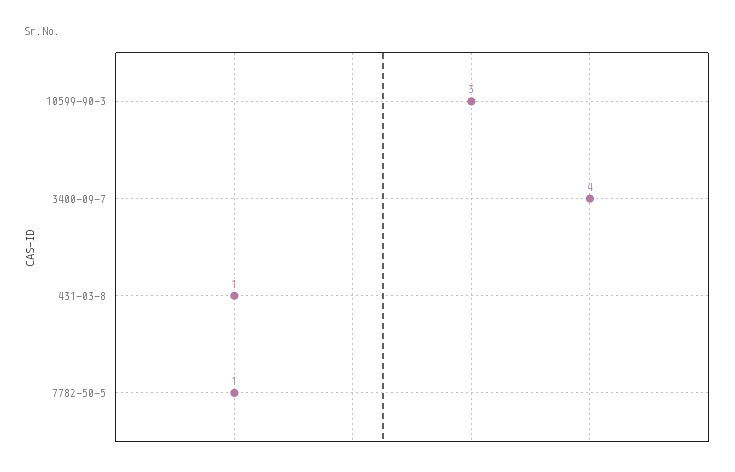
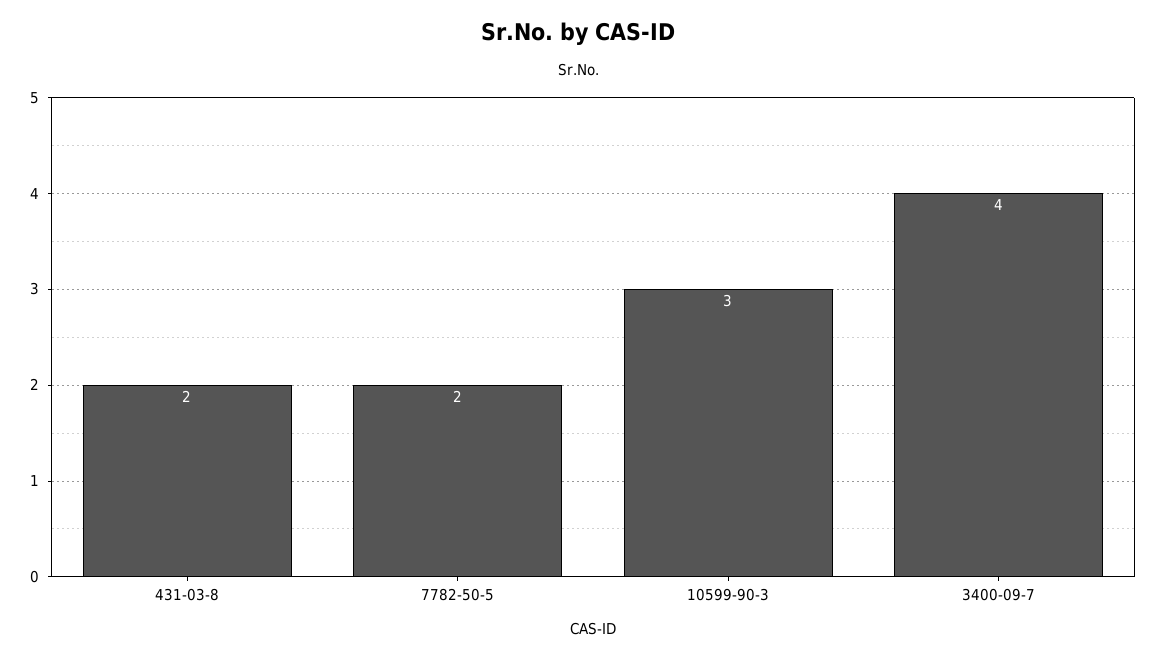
  {
    "10599-90-3": 3,
    "3400-09-7": 4,
-   "431-03-8": 1,
+   "431-03-8": 2,
-   "7782-50-5": 1
+   "7782-50-5": 2
  }

